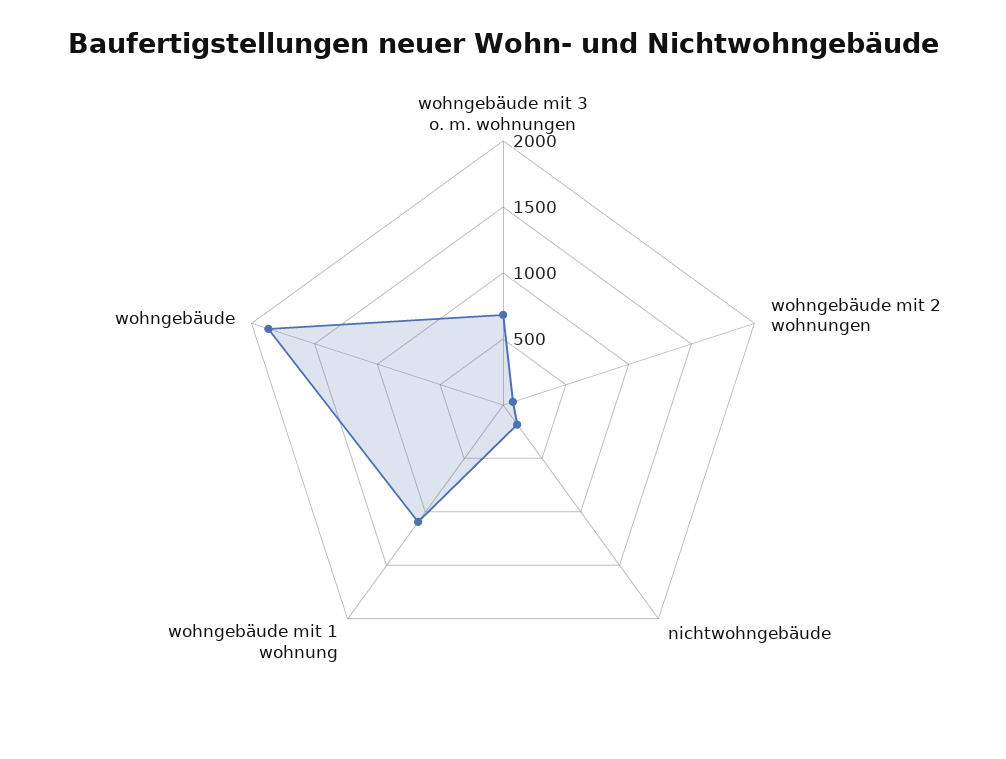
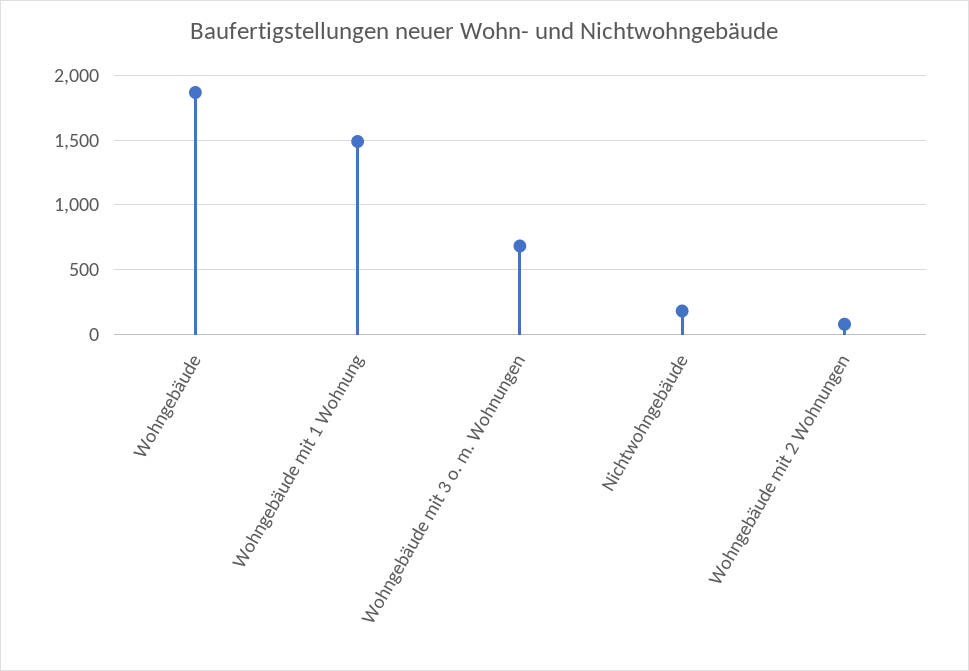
  {
    "wohngebäude mit 3 o. m. wohnungen": 700,
    "wohngebäude mit 2 wohnungen": 100,
    "nichtwohngebäude": 200,
-   "wohngebäude mit 1 wohnung": 1100,
+   "wohngebäude mit 1 wohnung": 1500,
    "wohngebäude": 1850
  }

